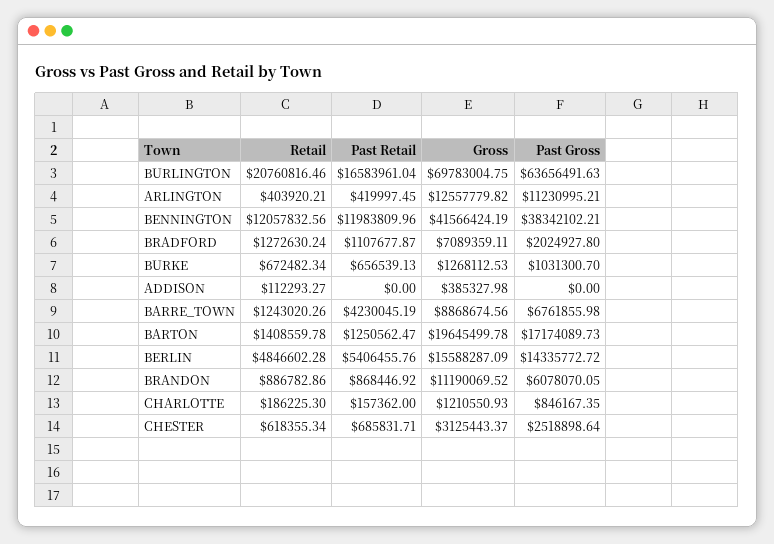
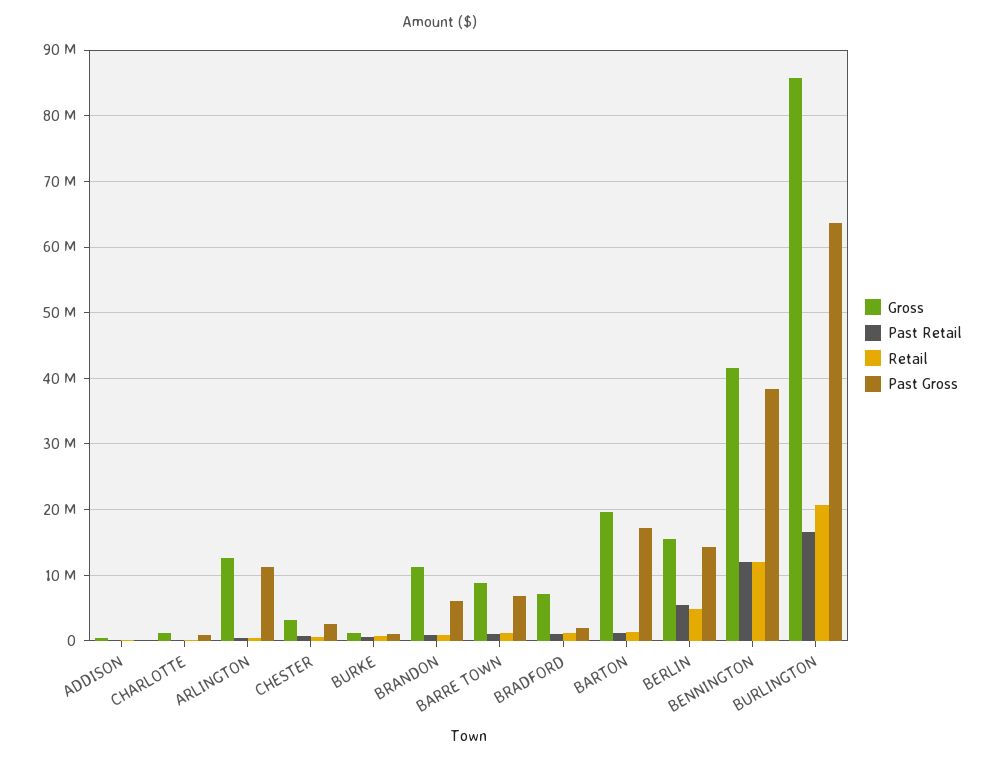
  {
    "Retail": {
      "BURLINGTON": 20760816.46,
      "ARLINGTON": 403920.21,
      "BENNINGTON": 12057832.56,
      "BRADFORD": 1272630.24,
      "BURKE": 672482.34,
      "ADDISON": 112293.27,
      "BARRE_TOWN": 1243020.26,
      "BARTON": 1408559.78,
      "BERLIN": 4846602.28,
      "BRANDON": 886782.86,
      "CHARLOTTE": 186225.3,
      "CHESTER": 618355.34
    },
    "Past Retail": {
      "BURLINGTON": 16583961.04,
      "ARLINGTON": 419997.45,
      "BENNINGTON": 11983809.96,
      "BRADFORD": 1107677.87,
      "BURKE": 656539.13,
      "ADDISON": 0,
-     "BARRE_TOWN": 4230045.19,
+     "BARRE_TOWN": 1000000,
      "BARTON": 1250562.47,
      "BERLIN": 5406455.76,
      "BRANDON": 868446.92,
      "CHARLOTTE": 157362,
      "CHESTER": 685831.71
    },
    "Gross": {
-     "BURLINGTON": 69783004.75,
+     "BURLINGTON": 86000000,
      "ARLINGTON": 12557779.82,
      "BENNINGTON": 41566424.19,
      "BRADFORD": 7089359.11,
      "BURKE": 1268112.53,
      "ADDISON": 385327.98,
      "BARRE_TOWN": 8868674.56,
      "BARTON": 19645499.78,
      "BERLIN": 15588287.09,
      "BRANDON": 11190069.52,
      "CHARLOTTE": 1210550.93,
      "CHESTER": 3125443.37
    },
    "Past Gross": {
      "BURLINGTON": 63656491.63,
      "ARLINGTON": 11230995.21,
      "BENNINGTON": 38342102.21,
      "BRADFORD": 2024927.8,
      "BURKE": 1031300.7,
      "ADDISON": 0,
      "BARRE_TOWN": 6761855.98,
      "BARTON": 17174089.73,
      "BERLIN": 14335772.72,
      "BRANDON": 6078070.05,
      "CHARLOTTE": 846167.35,
      "CHESTER": 2518898.64
    }
  }

